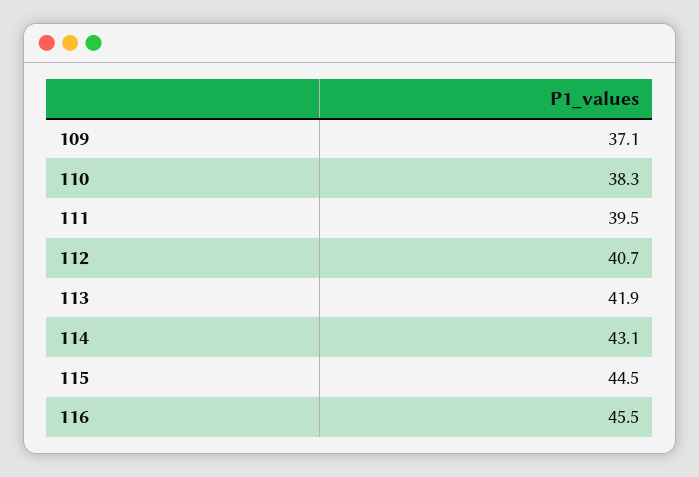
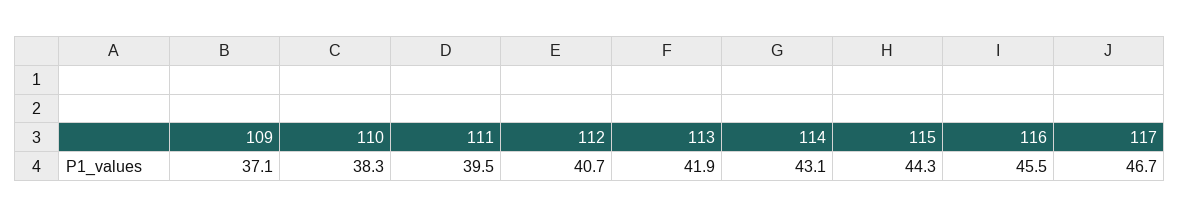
  {
    "109": 37.1,
    "110": 38.3,
    "111": 39.5,
    "112": 40.7,
    "113": 41.9,
    "114": 43.1,
-   "115": 44.5,
+   "115": 44.3,
-   "116": 45.5
+   "116": 45.5,
+   "117": 46.7
  }

